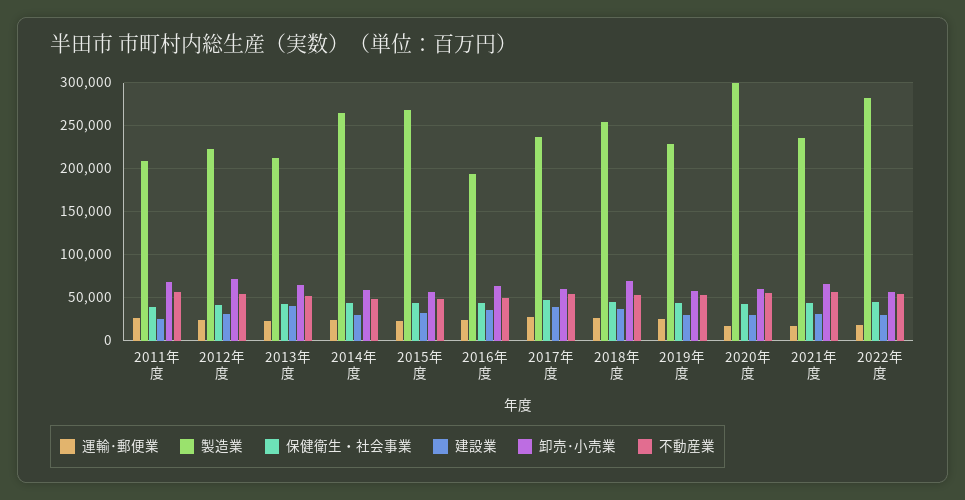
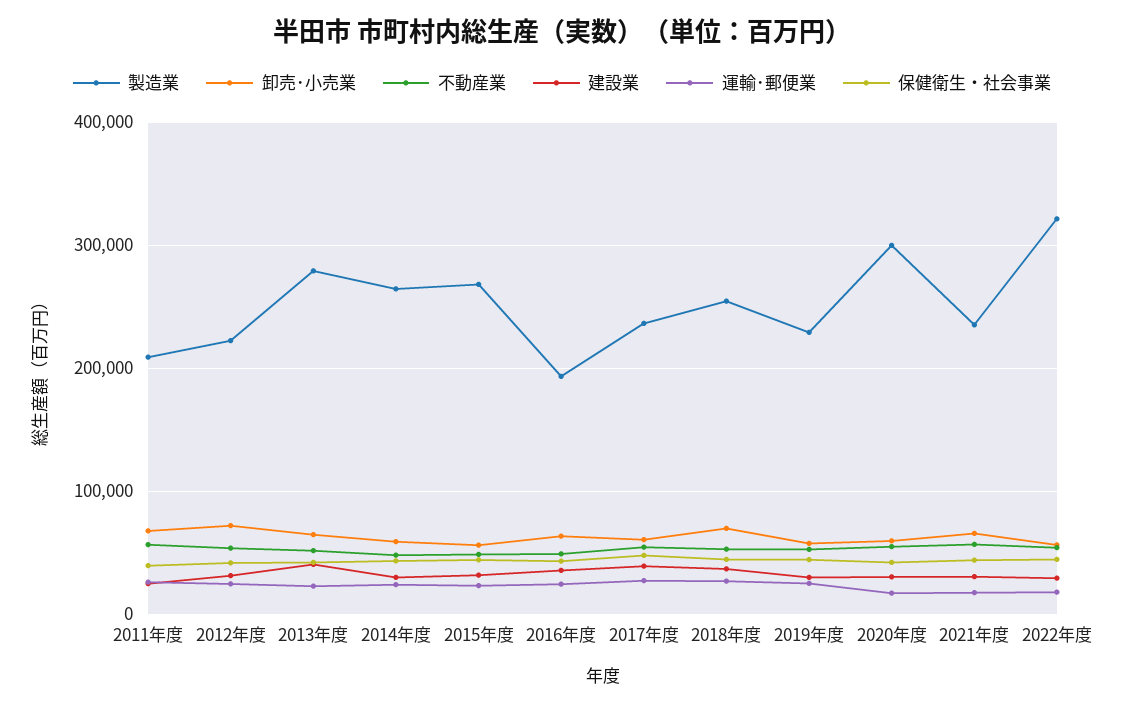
  {
    "運輸･郵便業": {
      "2011年度": 30000,
      "2012年度": 20000,
      "2013年度": 20000,
      "2014年度": 20000,
      "2015年度": 20000,
      "2016年度": 20000,
      "2017年度": 30000,
      "2018年度": 30000,
      "2019年度": 20000,
      "2020年度": 20000,
      "2021年度": 20000,
      "2022年度": 20000
    },
    "製造業": {
      "2011年度": 210000,
      "2012年度": 220000,
-     "2013年度": 210000,
+     "2013年度": 280000,
      "2014年度": 260000,
      "2015年度": 270000,
      "2016年度": 190000,
      "2017年度": 240000,
      "2018年度": 250000,
      "2019年度": 230000,
      "2020年度": 300000,
      "2021年度": 240000,
-     "2022年度": 280000
+     "2022年度": 320000
    },
    "保健衛生・社会事業": {
      "2011年度": 40000,
      "2012年度": 40000,
      "2013年度": 40000,
      "2014年度": 40000,
      "2015年度": 40000,
      "2016年度": 40000,
      "2017年度": 50000,
      "2018年度": 40000,
      "2019年度": 40000,
      "2020年度": 40000,
      "2021年度": 40000,
      "2022年度": 40000
    },
    "建設業": {
      "2011年度": 20000,
      "2012年度": 30000,
      "2013年度": 40000,
      "2014年度": 30000,
      "2015年度": 30000,
      "2016年度": 40000,
      "2017年度": 40000,
      "2018年度": 40000,
      "2019年度": 30000,
      "2020年度": 30000,
      "2021年度": 30000,
      "2022年度": 30000
    },
    "卸売･小売業": {
      "2011年度": 70000,
      "2012年度": 70000,
      "2013年度": 60000,
      "2014年度": 60000,
      "2015年度": 60000,
      "2016年度": 60000,
      "2017年度": 60000,
      "2018年度": 70000,
      "2019年度": 60000,
      "2020年度": 60000,
      "2021年度": 70000,
      "2022年度": 60000
    },
    "不動産業": {
      "2011年度": 60000,
      "2012年度": 50000,
      "2013年度": 50000,
      "2014年度": 50000,
      "2015年度": 50000,
      "2016年度": 50000,
      "2017年度": 50000,
      "2018年度": 50000,
      "2019年度": 50000,
      "2020年度": 50000,
      "2021年度": 60000,
      "2022年度": 50000
    }
  }

